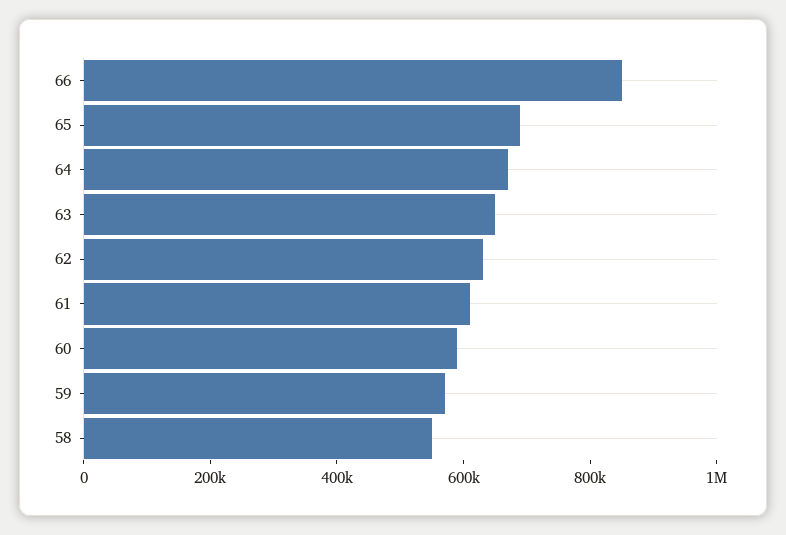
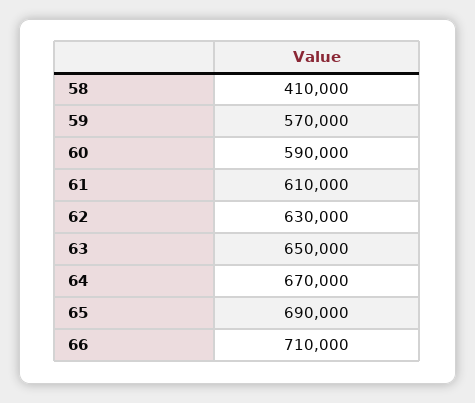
  {
-   "66": 850000,
+   "66": 710000,
    "65": 690000,
    "64": 670000,
    "63": 650000,
    "62": 630000,
    "61": 610000,
    "60": 590000,
    "59": 570000,
-   "58": 550000
+   "58": 410000
  }

